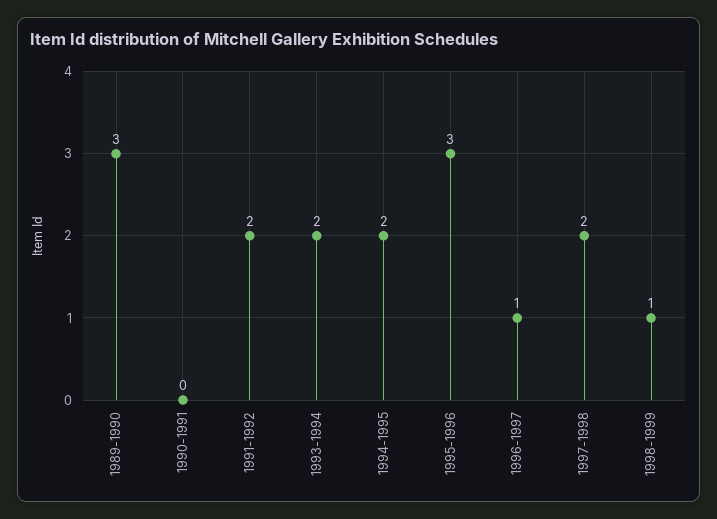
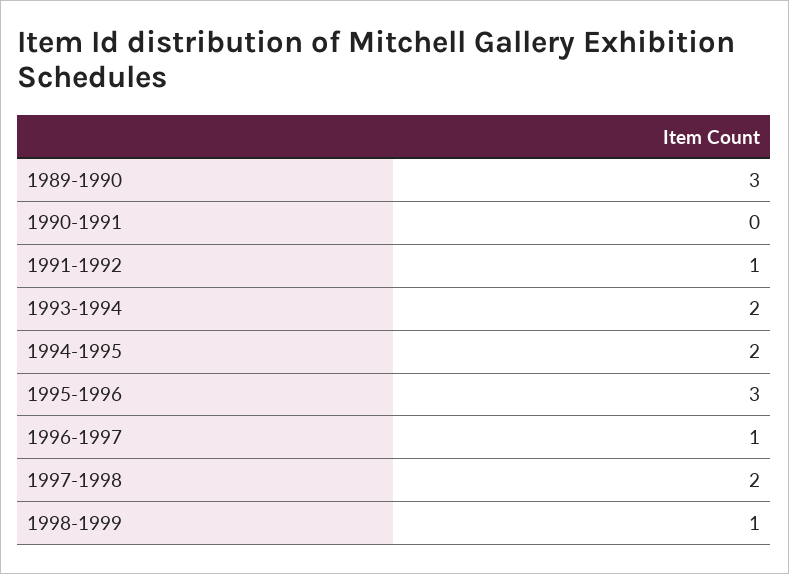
  {
    "1989-1990": 3,
    "1990-1991": 0,
-   "1991-1992": 2,
+   "1991-1992": 1,
    "1993-1994": 2,
    "1994-1995": 2,
    "1995-1996": 3,
    "1996-1997": 1,
    "1997-1998": 2,
    "1998-1999": 1
  }

